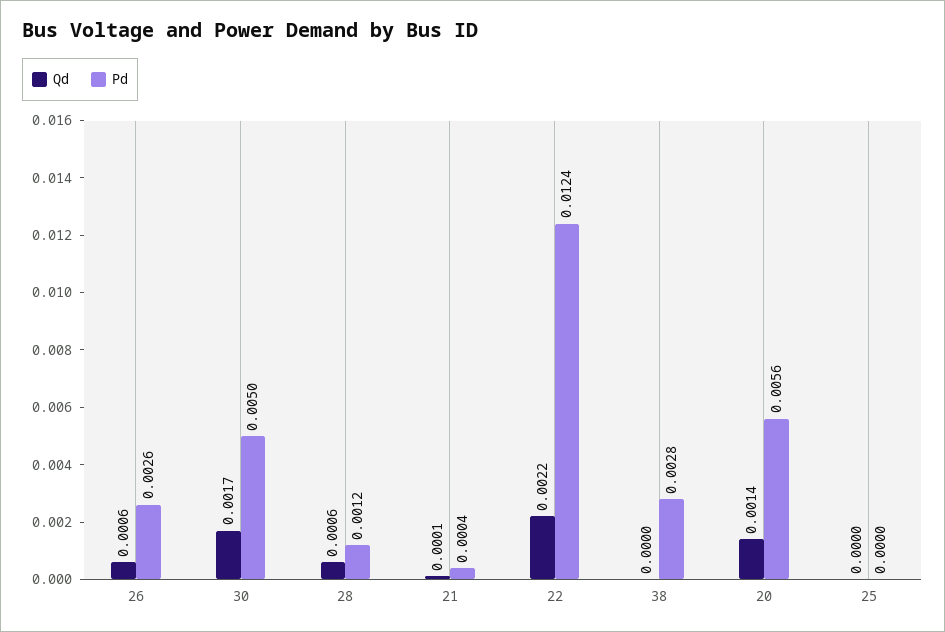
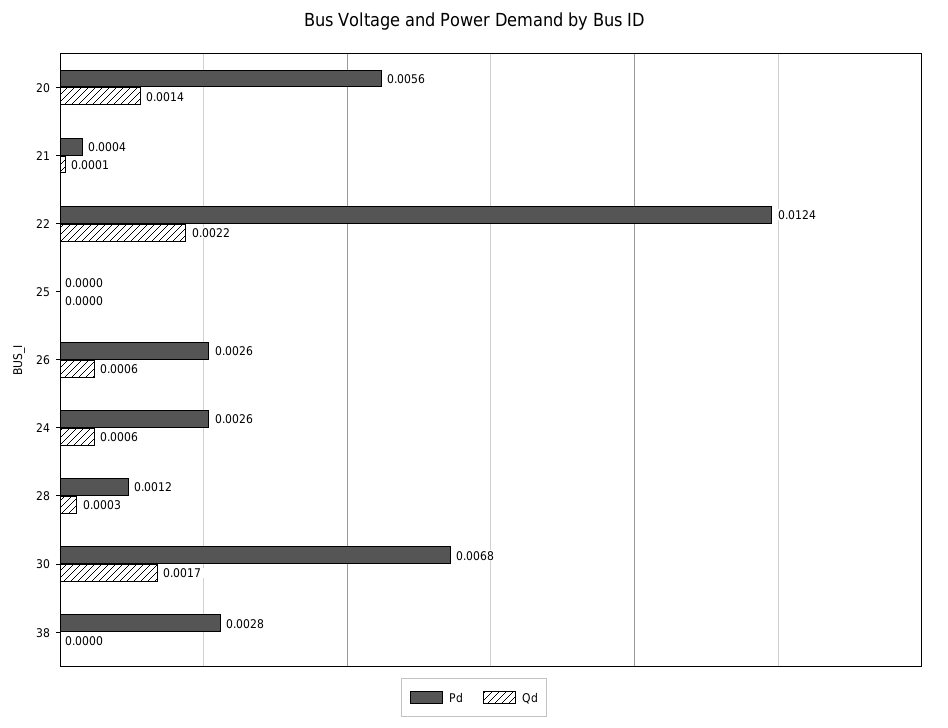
  {
    "Qd": {
      "26": 0.0006,
      "30": 0.0017,
-     "28": 0.0006,
+     "28": 0.0003,
      "21": 0.0001,
      "22": 0.0022,
      "38": 0,
      "20": 0.0014,
-     "25": 0
+     "25": 0,
+     "24": 0.0006
    },
    "Pd": {
      "26": 0.0026,
-     "30": 0.005,
+     "30": 0.0068,
      "28": 0.0012,
      "21": 0.0004,
      "22": 0.0124,
      "38": 0.0028,
      "20": 0.0056,
-     "25": 0
+     "25": 0,
+     "24": 0.0026
    }
  }

